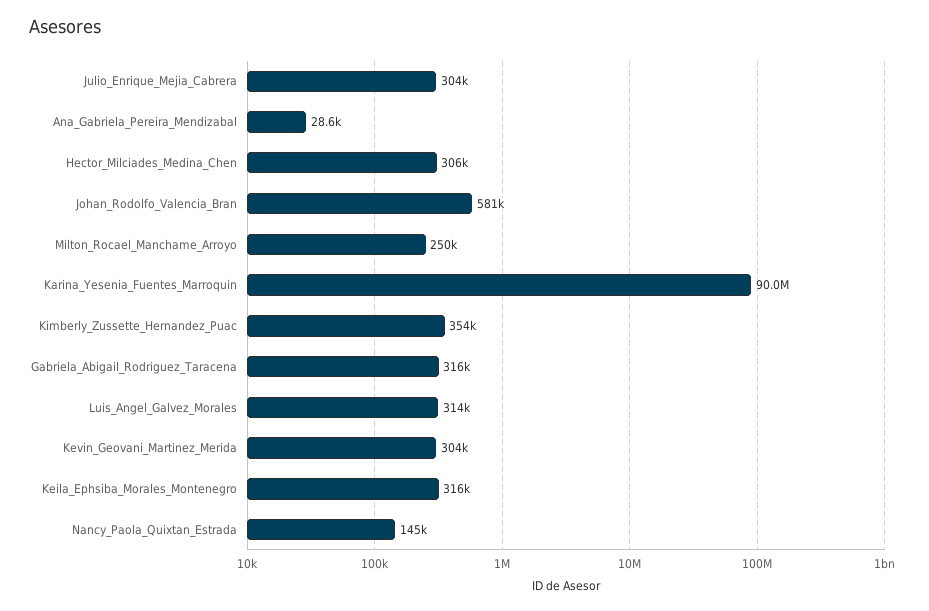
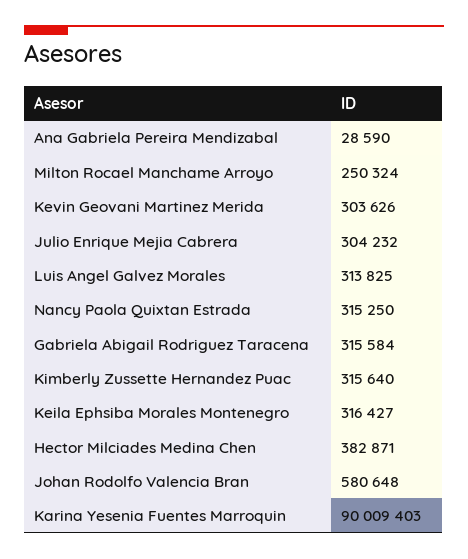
  {
    "Julio_Enrique_Mejia_Cabrera": 304232,
    "Ana_Gabriela_Pereira_Mendizabal": 28590,
-   "Hector_Milciades_Medina_Chen": 306000,
+   "Hector_Milciades_Medina_Chen": 382871,
    "Johan_Rodolfo_Valencia_Bran": 580648,
    "Milton_Rocael_Manchame_Arroyo": 250324,
    "Karina_Yesenia_Fuentes_Marroquin": 90009403,
-   "Kimberly_Zussette_Hernandez_Puac": 354000,
+   "Kimberly_Zussette_Hernandez_Puac": 315640,
    "Gabriela_Abigail_Rodriguez_Taracena": 315584,
    "Luis_Angel_Galvez_Morales": 313825,
    "Kevin_Geovani_Martinez_Merida": 303626,
    "Keila_Ephsiba_Morales_Montenegro": 316427,
-   "Nancy_Paola_Quixtan_Estrada": 145000
+   "Nancy_Paola_Quixtan_Estrada": 315250
  }

